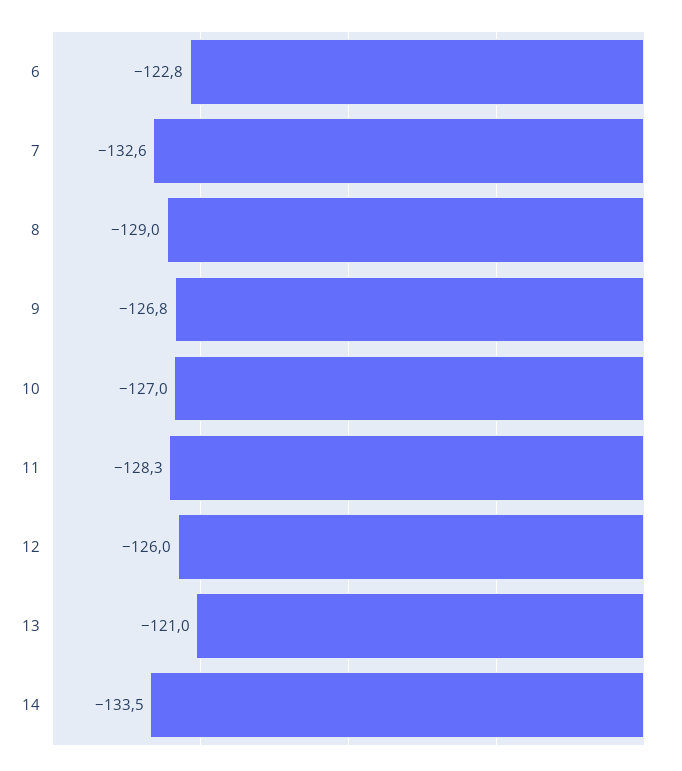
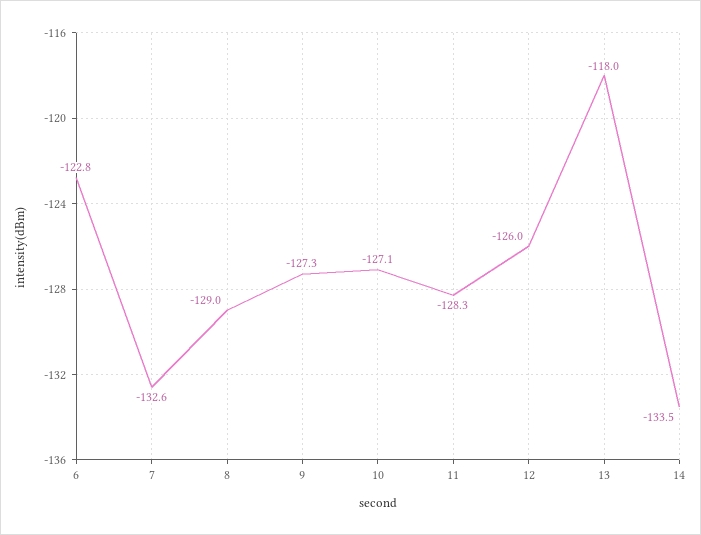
  {
    "6": -122.8,
    "7": -132.6,
    "8": -129,
-   "9": -126.8,
+   "9": -127.3,
-   "10": -127,
+   "10": -127.1,
    "11": -128.3,
    "12": -126,
-   "13": -121,
+   "13": -118,
    "14": -133.5
  }

